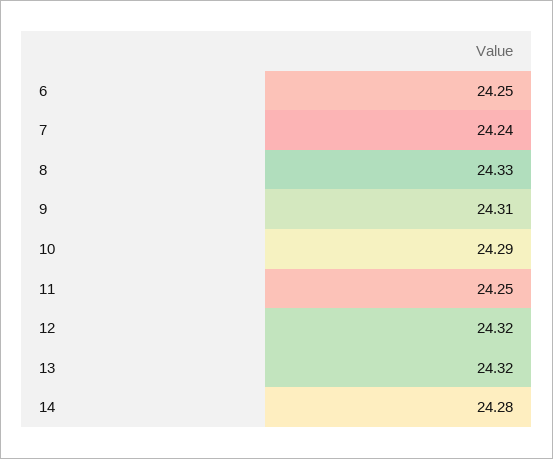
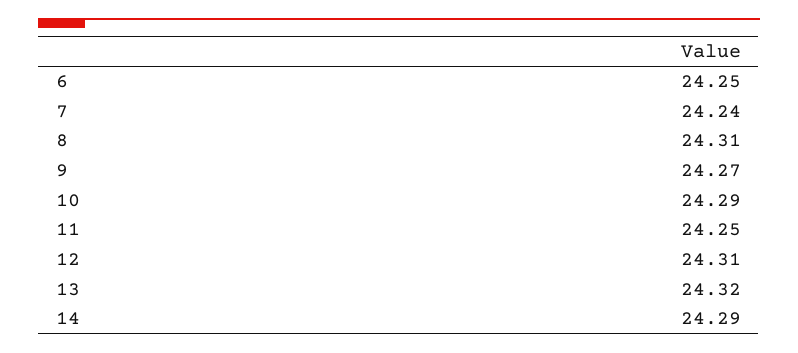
  {
    "6": 24.25,
    "7": 24.24,
-   "8": 24.33,
+   "8": 24.31,
-   "9": 24.31,
+   "9": 24.27,
    "10": 24.29,
    "11": 24.25,
-   "12": 24.32,
+   "12": 24.31,
    "13": 24.32,
-   "14": 24.28
+   "14": 24.29
  }

